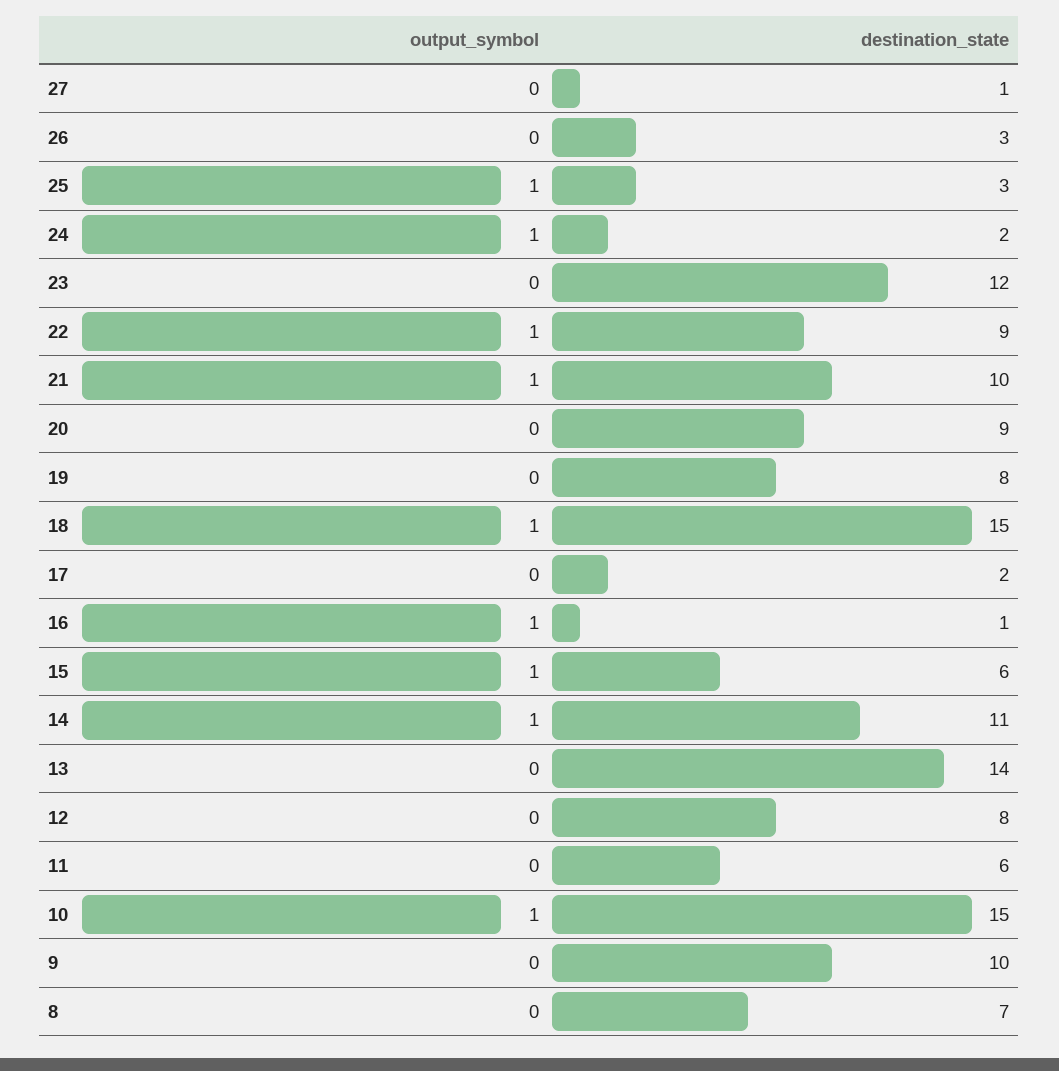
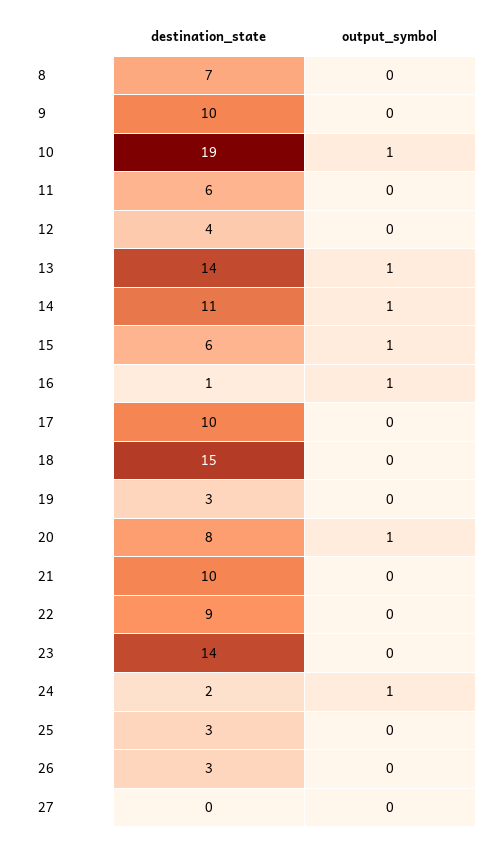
  {
    "output_symbol": {
      "27": 0,
      "26": 0,
-     "25": 1,
+     "25": 0,
      "24": 1,
      "23": 0,
-     "22": 1,
+     "22": 0,
-     "21": 1,
+     "21": 0,
-     "20": 0,
+     "20": 1,
      "19": 0,
-     "18": 1,
+     "18": 0,
      "17": 0,
      "16": 1,
      "15": 1,
      "14": 1,
-     "13": 0,
+     "13": 1,
      "12": 0,
      "11": 0,
      "10": 1,
      "9": 0,
      "8": 0
    },
    "destination_state": {
-     "27": 1,
+     "27": 0,
      "26": 3,
      "25": 3,
      "24": 2,
-     "23": 12,
+     "23": 14,
      "22": 9,
      "21": 10,
-     "20": 9,
+     "20": 8,
-     "19": 8,
+     "19": 3,
      "18": 15,
-     "17": 2,
+     "17": 10,
      "16": 1,
      "15": 6,
      "14": 11,
      "13": 14,
-     "12": 8,
+     "12": 4,
      "11": 6,
-     "10": 15,
+     "10": 19,
      "9": 10,
      "8": 7
    }
  }

